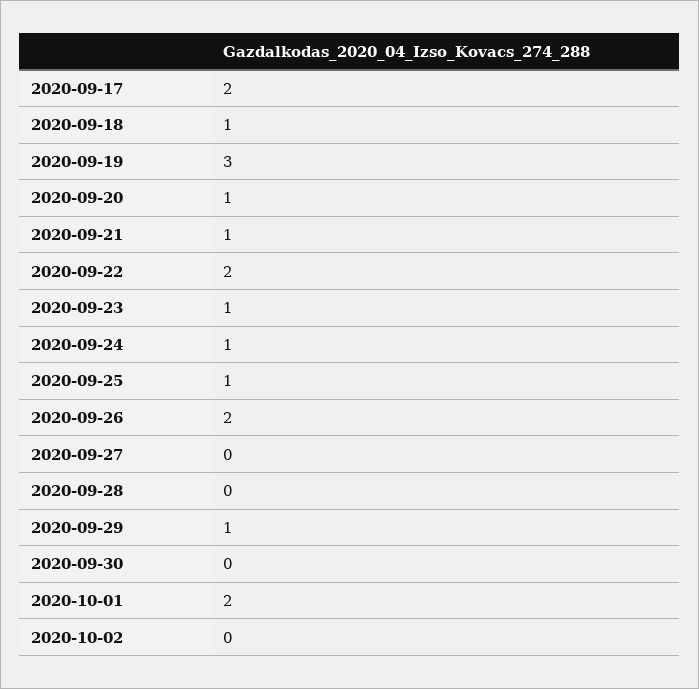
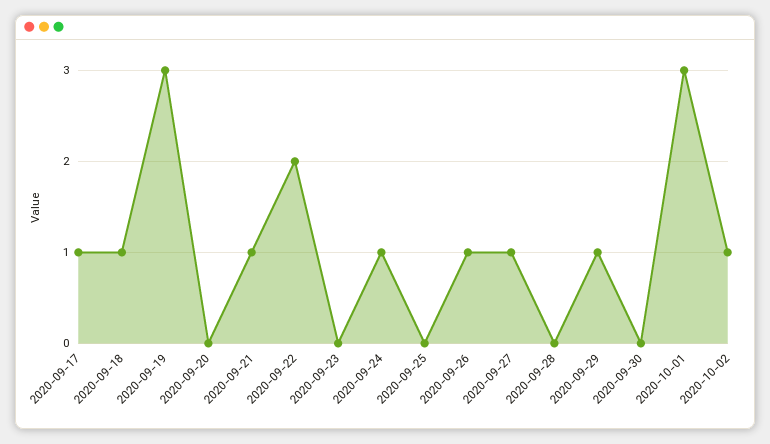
  {
-   "2020-09-17": 2,
+   "2020-09-17": 1,
    "2020-09-18": 1,
    "2020-09-19": 3,
-   "2020-09-20": 1,
+   "2020-09-20": 0,
    "2020-09-21": 1,
    "2020-09-22": 2,
-   "2020-09-23": 1,
+   "2020-09-23": 0,
    "2020-09-24": 1,
-   "2020-09-25": 1,
+   "2020-09-25": 0,
-   "2020-09-26": 2,
+   "2020-09-26": 1,
-   "2020-09-27": 0,
+   "2020-09-27": 1,
    "2020-09-28": 0,
    "2020-09-29": 1,
    "2020-09-30": 0,
-   "2020-10-01": 2,
+   "2020-10-01": 3,
-   "2020-10-02": 0
+   "2020-10-02": 1
  }

